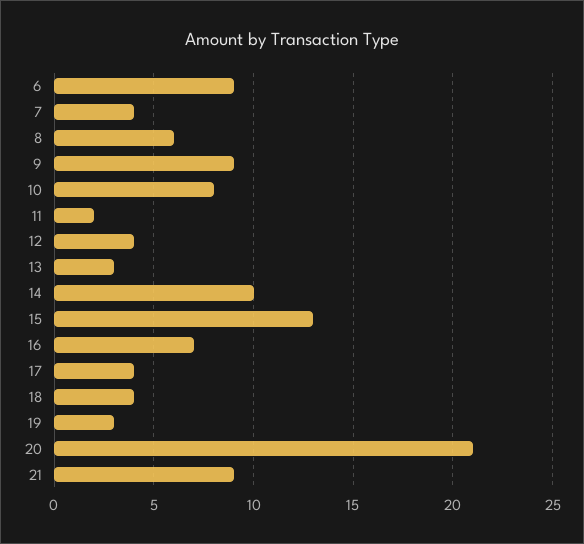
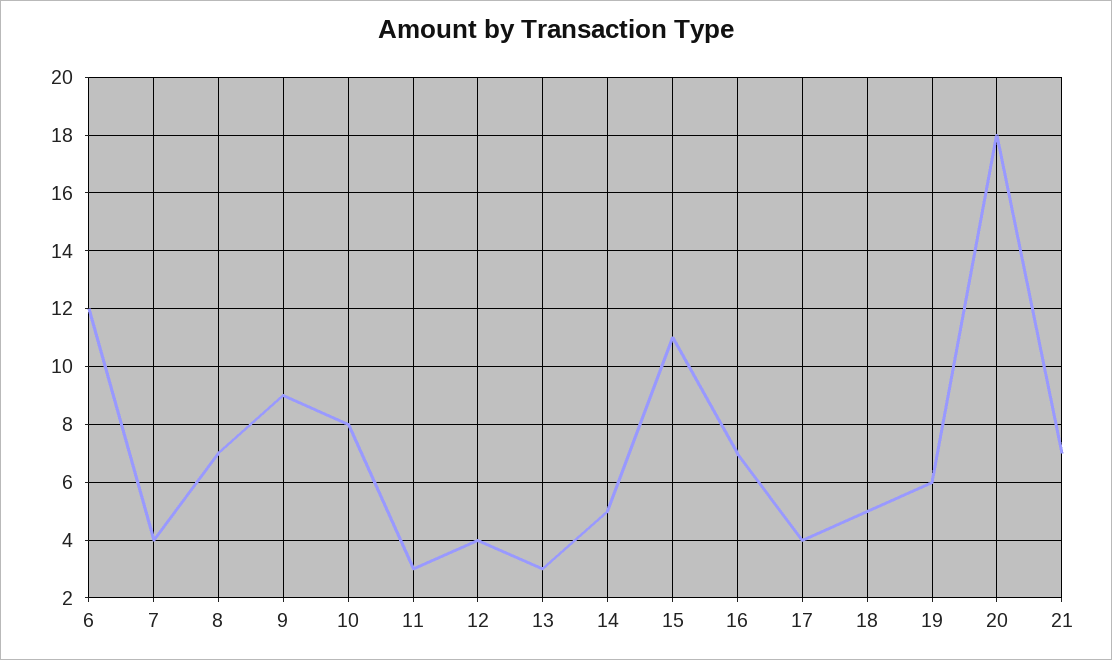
  {
-   "6": 9,
+   "6": 12,
    "7": 4,
-   "8": 6,
+   "8": 7,
    "9": 9,
    "10": 8,
-   "11": 2,
+   "11": 3,
    "12": 4,
    "13": 3,
-   "14": 10,
+   "14": 5,
-   "15": 13,
+   "15": 11,
    "16": 7,
    "17": 4,
-   "18": 4,
+   "18": 5,
-   "19": 3,
+   "19": 6,
-   "20": 21,
+   "20": 18,
-   "21": 9
+   "21": 7
  }

